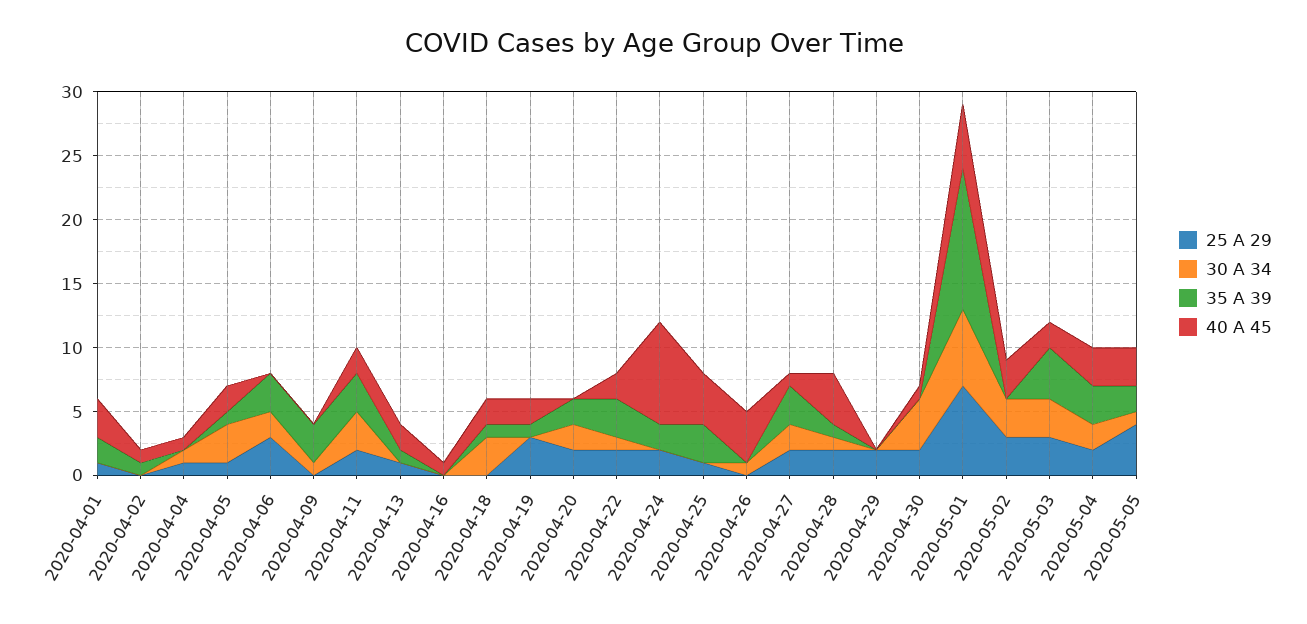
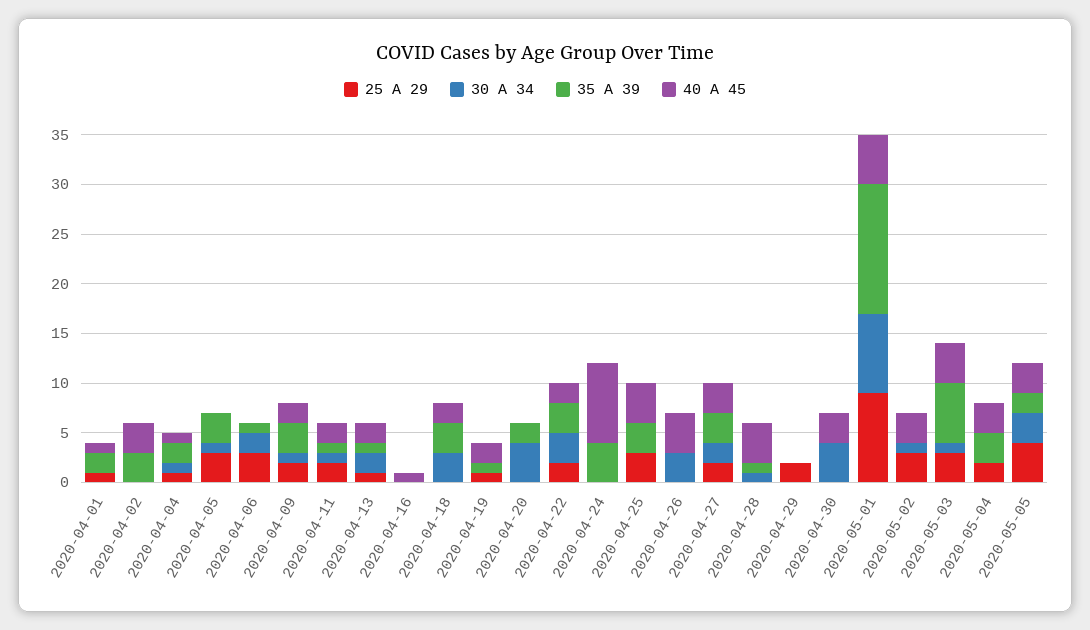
  {
    "25 A 29": {
      "2020-04-01": 1,
      "2020-04-02": 0,
      "2020-04-04": 1,
-     "2020-04-05": 1,
+     "2020-04-05": 3,
      "2020-04-06": 3,
-     "2020-04-09": 0,
+     "2020-04-09": 2,
      "2020-04-11": 2,
      "2020-04-13": 1,
      "2020-04-16": 0,
      "2020-04-18": 0,
-     "2020-04-19": 3,
+     "2020-04-19": 1,
-     "2020-04-20": 2,
+     "2020-04-20": 0,
      "2020-04-22": 2,
-     "2020-04-24": 2,
+     "2020-04-24": 0,
-     "2020-04-25": 1,
+     "2020-04-25": 3,
      "2020-04-26": 0,
      "2020-04-27": 2,
-     "2020-04-28": 2,
+     "2020-04-28": 0,
      "2020-04-29": 2,
-     "2020-04-30": 2,
+     "2020-04-30": 0,
-     "2020-05-01": 7,
+     "2020-05-01": 9,
      "2020-05-02": 3,
      "2020-05-03": 3,
      "2020-05-04": 2,
      "2020-05-05": 4
    },
    "30 A 34": {
      "2020-04-01": 0,
      "2020-04-02": 0,
      "2020-04-04": 1,
-     "2020-04-05": 3,
+     "2020-04-05": 1,
      "2020-04-06": 2,
      "2020-04-09": 1,
-     "2020-04-11": 3,
+     "2020-04-11": 1,
-     "2020-04-13": 0,
+     "2020-04-13": 2,
      "2020-04-16": 0,
      "2020-04-18": 3,
      "2020-04-19": 0,
-     "2020-04-20": 2,
+     "2020-04-20": 4,
-     "2020-04-22": 1,
+     "2020-04-22": 3,
      "2020-04-24": 0,
      "2020-04-25": 0,
-     "2020-04-26": 1,
+     "2020-04-26": 3,
      "2020-04-27": 2,
      "2020-04-28": 1,
      "2020-04-29": 0,
      "2020-04-30": 4,
-     "2020-05-01": 6,
+     "2020-05-01": 8,
-     "2020-05-02": 3,
+     "2020-05-02": 1,
-     "2020-05-03": 3,
+     "2020-05-03": 1,
-     "2020-05-04": 2,
+     "2020-05-04": 0,
-     "2020-05-05": 1
+     "2020-05-05": 3
    },
    "35 A 39": {
      "2020-04-01": 2,
-     "2020-04-02": 1,
+     "2020-04-02": 3,
-     "2020-04-04": 0,
+     "2020-04-04": 2,
-     "2020-04-05": 1,
+     "2020-04-05": 3,
-     "2020-04-06": 3,
+     "2020-04-06": 1,
      "2020-04-09": 3,
-     "2020-04-11": 3,
+     "2020-04-11": 1,
      "2020-04-13": 1,
      "2020-04-16": 0,
-     "2020-04-18": 1,
+     "2020-04-18": 3,
      "2020-04-19": 1,
      "2020-04-20": 2,
      "2020-04-22": 3,
-     "2020-04-24": 2,
+     "2020-04-24": 4,
      "2020-04-25": 3,
      "2020-04-26": 0,
      "2020-04-27": 3,
      "2020-04-28": 1,
      "2020-04-29": 0,
      "2020-04-30": 0,
-     "2020-05-01": 11,
+     "2020-05-01": 13,
      "2020-05-02": 0,
-     "2020-05-03": 4,
+     "2020-05-03": 6,
      "2020-05-04": 3,
      "2020-05-05": 2
    },
    "40 A 45": {
-     "2020-04-01": 3,
+     "2020-04-01": 1,
-     "2020-04-02": 1,
+     "2020-04-02": 3,
      "2020-04-04": 1,
-     "2020-04-05": 2,
+     "2020-04-05": 0,
      "2020-04-06": 0,
-     "2020-04-09": 0,
+     "2020-04-09": 2,
      "2020-04-11": 2,
      "2020-04-13": 2,
      "2020-04-16": 1,
      "2020-04-18": 2,
      "2020-04-19": 2,
      "2020-04-20": 0,
      "2020-04-22": 2,
      "2020-04-24": 8,
      "2020-04-25": 4,
      "2020-04-26": 4,
-     "2020-04-27": 1,
+     "2020-04-27": 3,
      "2020-04-28": 4,
      "2020-04-29": 0,
-     "2020-04-30": 1,
+     "2020-04-30": 3,
      "2020-05-01": 5,
      "2020-05-02": 3,
-     "2020-05-03": 2,
+     "2020-05-03": 4,
      "2020-05-04": 3,
      "2020-05-05": 3
    }
  }

